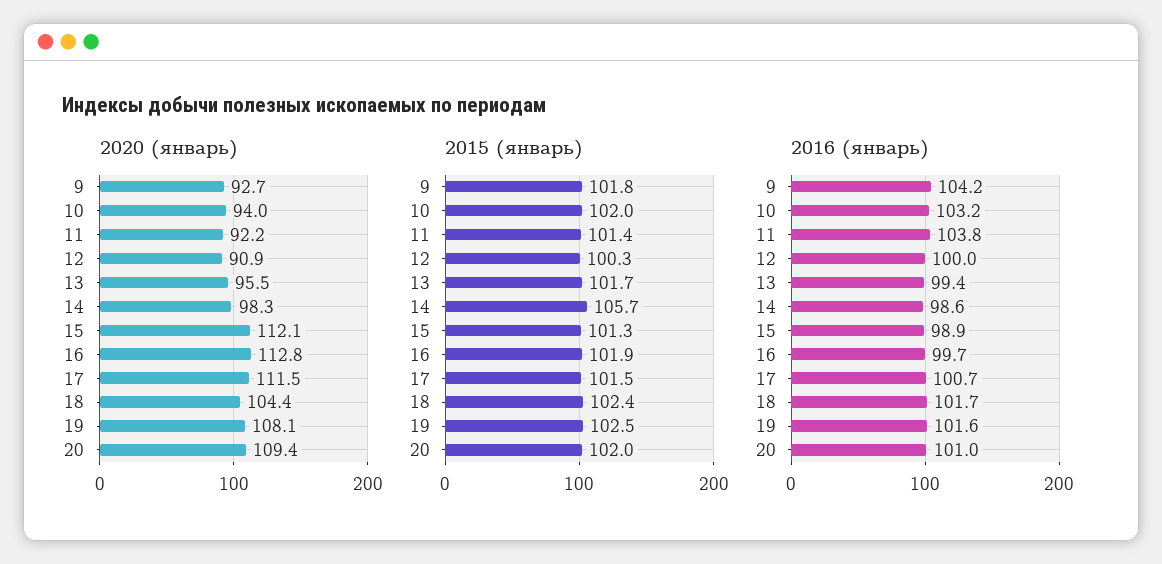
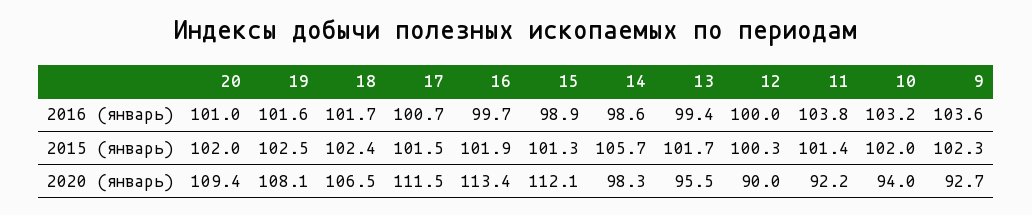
  {
    "2020 (январь)": {
      "9": 92.7,
      "10": 94,
      "11": 92.2,
-     "12": 90.9,
+     "12": 90,
      "13": 95.5,
      "14": 98.3,
      "15": 112.1,
-     "16": 112.8,
+     "16": 113.4,
      "17": 111.5,
-     "18": 104.4,
+     "18": 106.5,
      "19": 108.1,
      "20": 109.4
    },
    "2015 (январь)": {
-     "9": 101.8,
+     "9": 102.3,
      "10": 102,
      "11": 101.4,
      "12": 100.3,
      "13": 101.7,
      "14": 105.7,
      "15": 101.3,
      "16": 101.9,
      "17": 101.5,
      "18": 102.4,
      "19": 102.5,
      "20": 102
    },
    "2016 (январь)": {
-     "9": 104.2,
+     "9": 103.6,
      "10": 103.2,
      "11": 103.8,
      "12": 100,
      "13": 99.4,
      "14": 98.6,
      "15": 98.9,
      "16": 99.7,
      "17": 100.7,
      "18": 101.7,
      "19": 101.6,
      "20": 101
    }
  }

